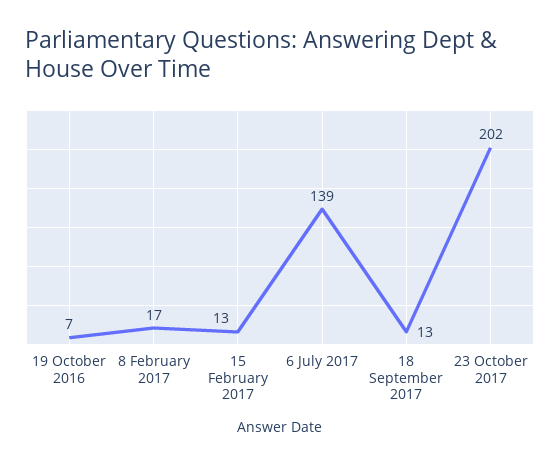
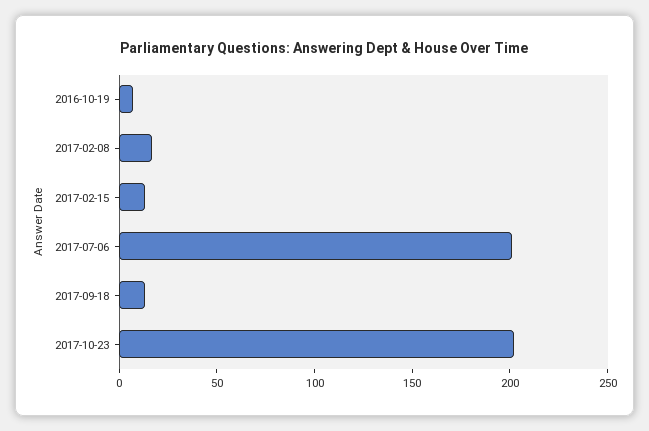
  {
    "19 October 2016": 7,
    "8 February 2017": 17,
    "15 February 2017": 13,
-   "6 July 2017": 139,
+   "6 July 2017": 200,
    "18 September 2017": 13,
    "23 October 2017": 202
  }

